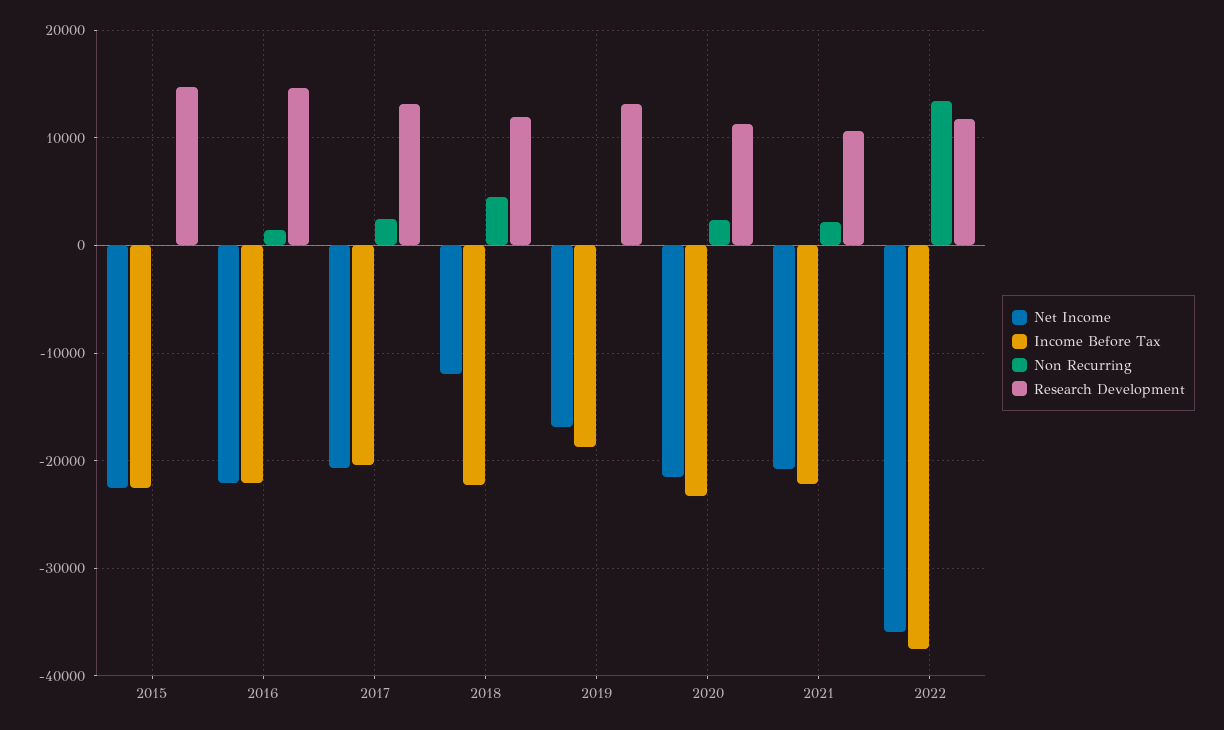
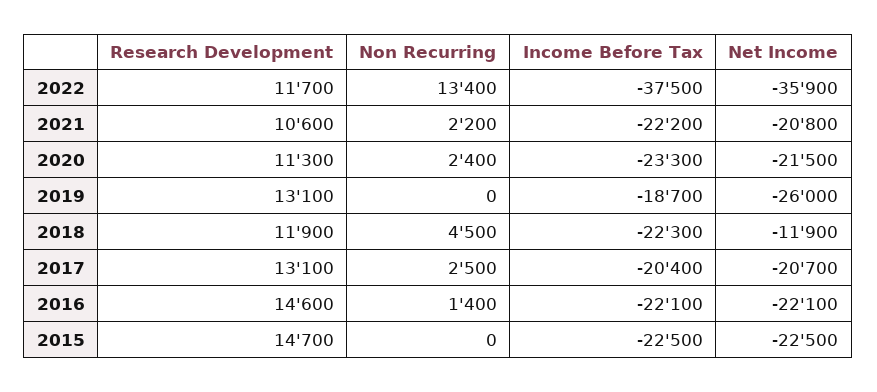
  {
    "Net Income": {
      "2015": -22500,
      "2016": -22100,
      "2017": -20700,
      "2018": -11900,
-     "2019": -17000,
+     "2019": -26000,
      "2020": -21500,
      "2021": -20800,
      "2022": -35900
    },
    "Income Before Tax": {
      "2015": -22500,
      "2016": -22100,
      "2017": -20400,
      "2018": -22300,
      "2019": -18700,
      "2020": -23300,
      "2021": -22200,
      "2022": -37500
    },
    "Non Recurring": {
      "2015": 0,
      "2016": 1400,
      "2017": 2500,
      "2018": 4500,
      "2019": 0,
      "2020": 2400,
      "2021": 2200,
      "2022": 13400
    },
    "Research Development": {
      "2015": 14700,
      "2016": 14600,
      "2017": 13100,
      "2018": 11900,
      "2019": 13100,
      "2020": 11300,
      "2021": 10600,
      "2022": 11700
    }
  }

